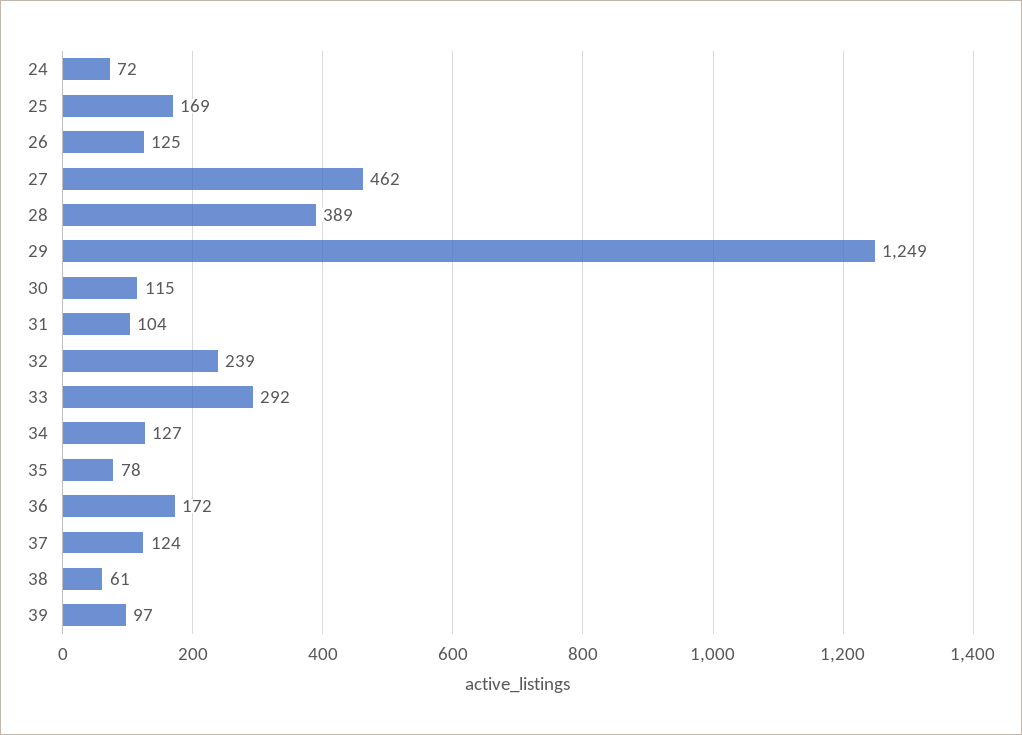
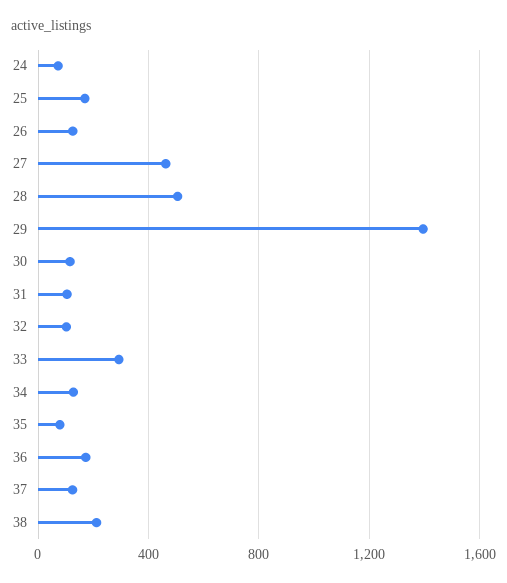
  {
    "24": 72,
    "25": 169,
    "26": 125,
    "27": 462,
-   "28": 389,
+   "28": 500,
-   "29": 1249,
+   "29": 1400,
    "30": 115,
    "31": 104,
-   "32": 239,
+   "32": 100,
    "33": 292,
    "34": 127,
    "35": 78,
    "36": 172,
    "37": 124,
-   "38": 61,
+   "38": 200
-   "39": 97
  }

